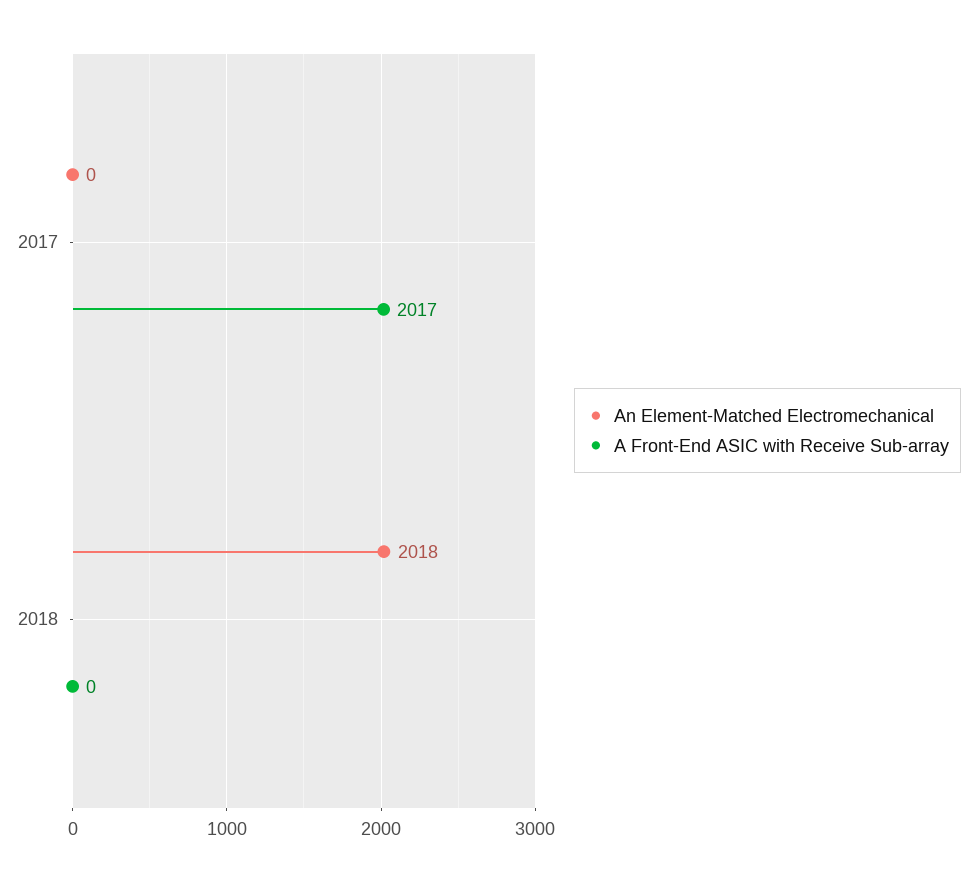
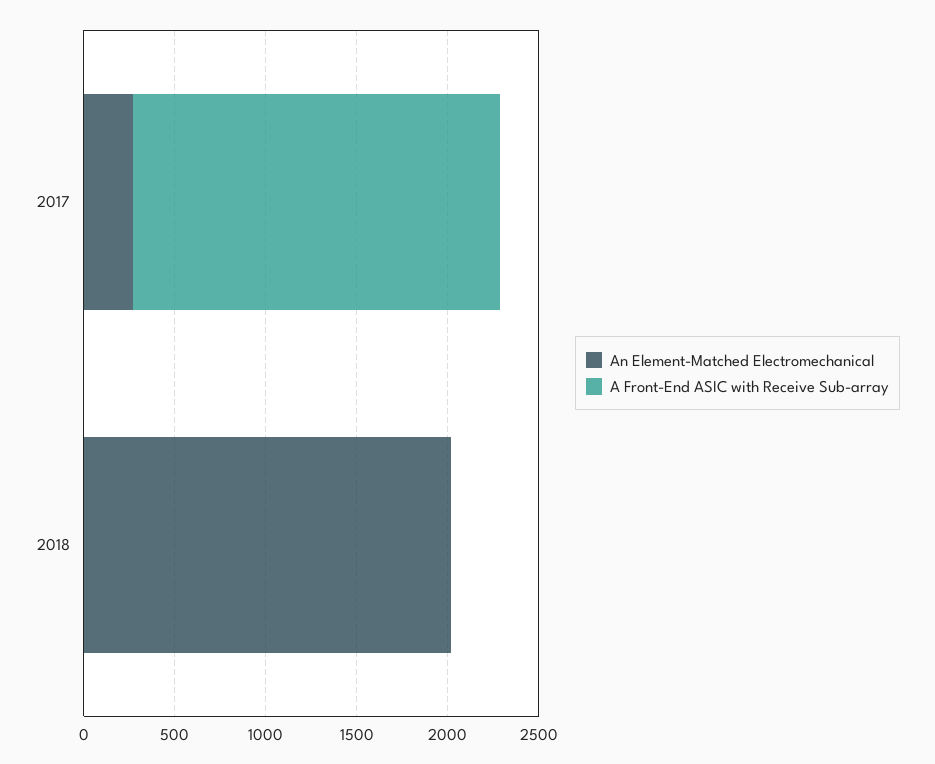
  {
    "An Element-Matched Electromechanical": {
-     "2017": 0,
+     "2017": 300,
      "2018": 2018
    },
    "A Front-End ASIC with Receive Sub-array": {
      "2017": 2017,
      "2018": 0
    }
  }

